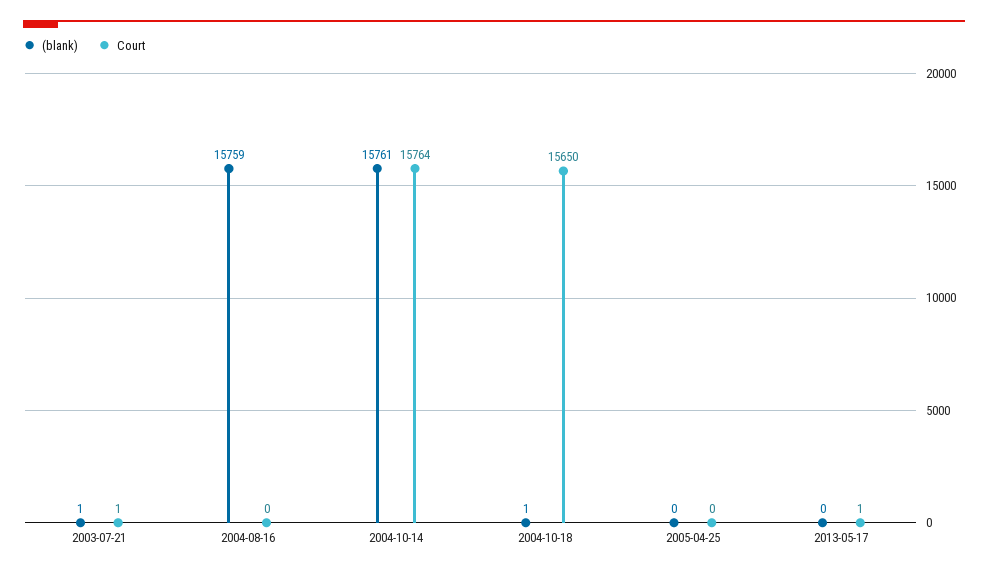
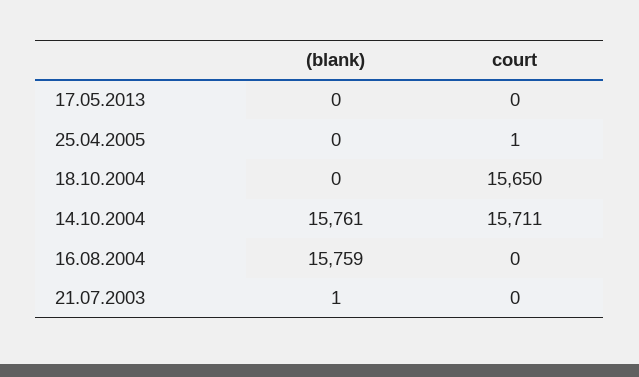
  {
    "(blank)": {
      "2003-07-21": 1,
      "2004-08-16": 15759,
      "2004-10-14": 15761,
-     "2004-10-18": 1,
+     "2004-10-18": 0,
      "2005-04-25": 0,
      "2013-05-17": 0
    },
    "Court": {
-     "2003-07-21": 1,
+     "2003-07-21": 0,
      "2004-08-16": 0,
-     "2004-10-14": 15764,
+     "2004-10-14": 15711,
      "2004-10-18": 15650,
-     "2005-04-25": 0,
+     "2005-04-25": 1,
-     "2013-05-17": 1
+     "2013-05-17": 0
    }
  }

